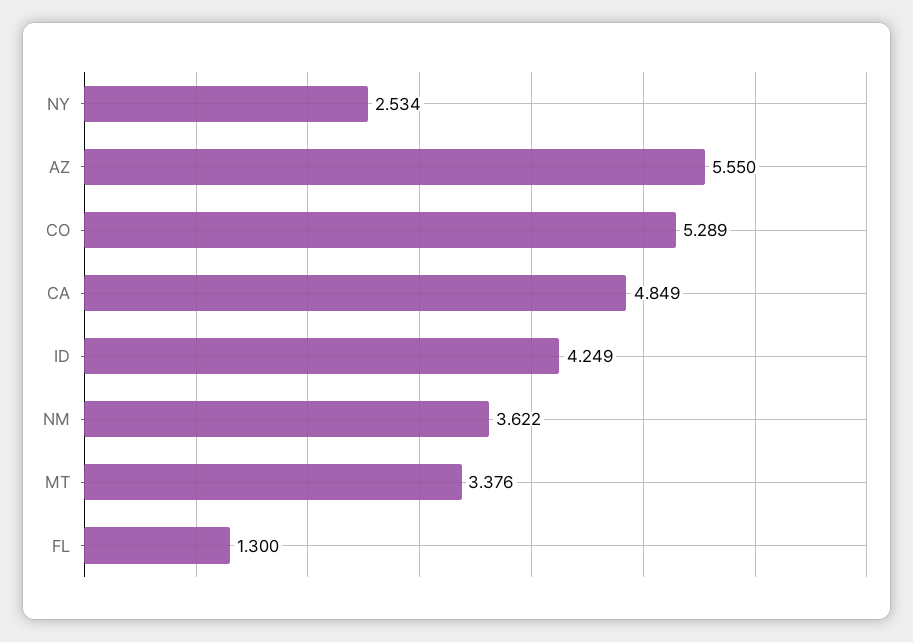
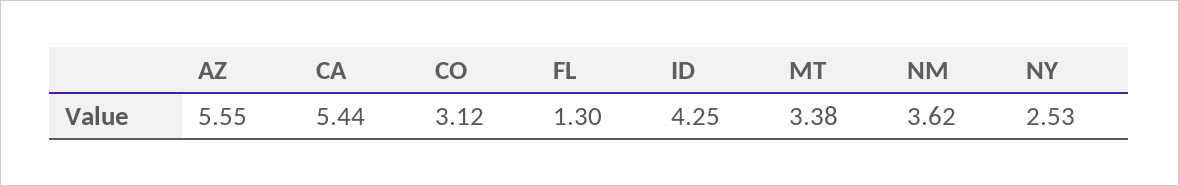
  {
    "NY": 2.534,
    "AZ": 5.55,
-   "CO": 5.289,
+   "CO": 3.12,
-   "CA": 4.849,
+   "CA": 5.44,
    "ID": 4.249,
    "NM": 3.622,
    "MT": 3.376,
    "FL": 1.3
  }

